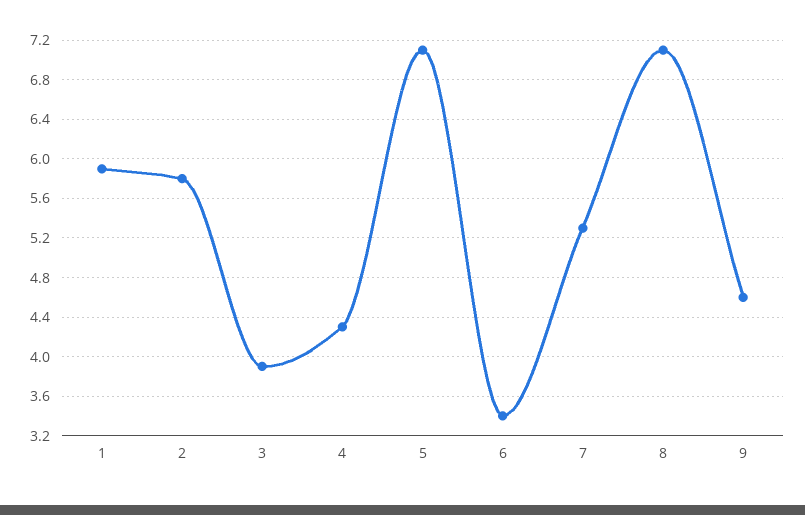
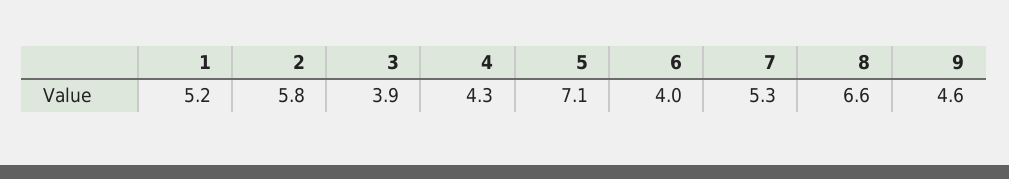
  {
-   "1": 5.9,
+   "1": 5.2,
    "2": 5.8,
    "3": 3.9,
    "4": 4.3,
    "5": 7.1,
-   "6": 3.4,
+   "6": 4,
    "7": 5.3,
-   "8": 7.1,
+   "8": 6.6,
    "9": 4.6
  }

